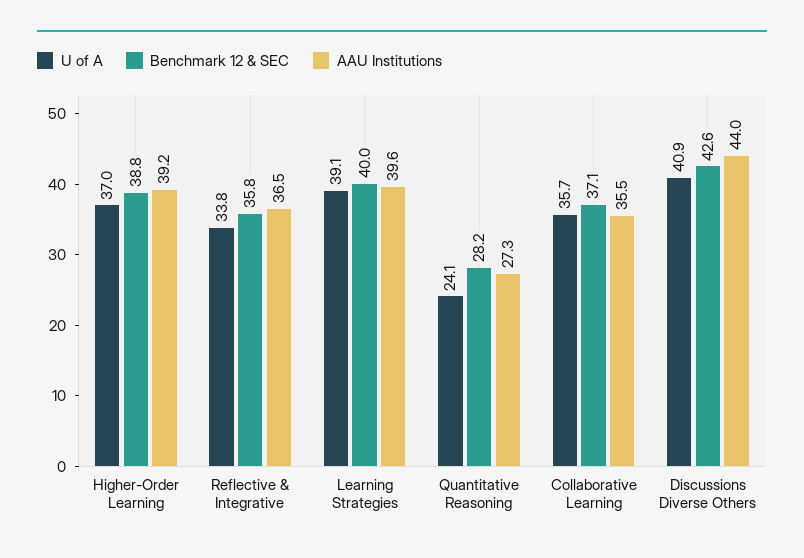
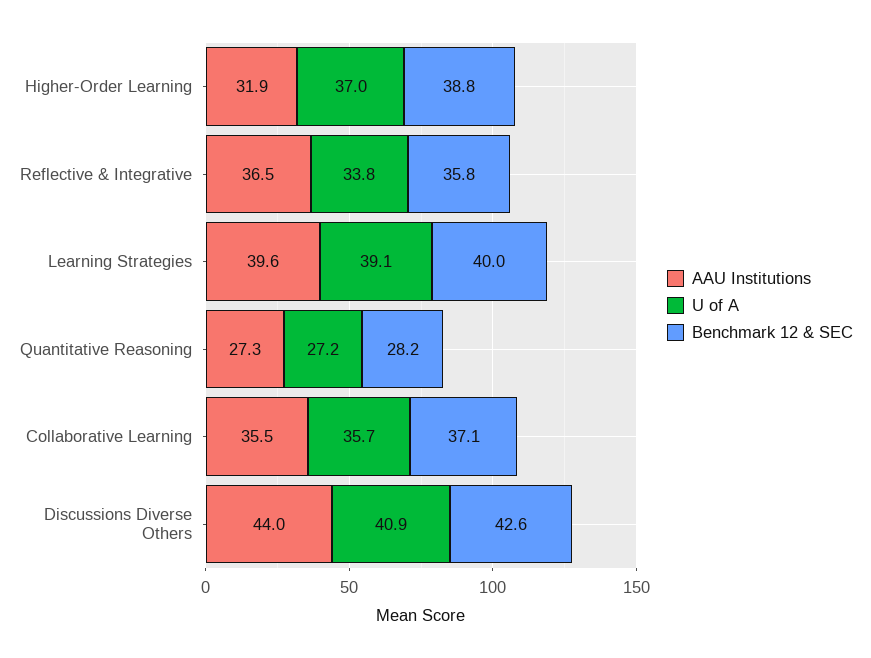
  {
    "U of A": {
      "Higher-Order Learning": 37,
      "Reflective & Integrative": 33.8,
      "Learning Strategies": 39.1,
-     "Quantitative Reasoning": 24.1,
+     "Quantitative Reasoning": 27.2,
      "Collaborative Learning": 35.7,
      "Discussions Diverse Others": 40.9
    },
    "Benchmark 12 & SEC": {
      "Higher-Order Learning": 38.8,
      "Reflective & Integrative": 35.8,
      "Learning Strategies": 40,
      "Quantitative Reasoning": 28.2,
      "Collaborative Learning": 37.1,
      "Discussions Diverse Others": 42.6
    },
    "AAU Institutions": {
-     "Higher-Order Learning": 39.2,
+     "Higher-Order Learning": 31.9,
      "Reflective & Integrative": 36.5,
      "Learning Strategies": 39.6,
      "Quantitative Reasoning": 27.3,
      "Collaborative Learning": 35.5,
      "Discussions Diverse Others": 44
    }
  }

